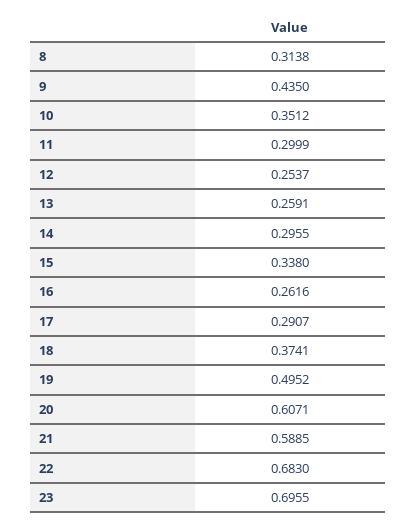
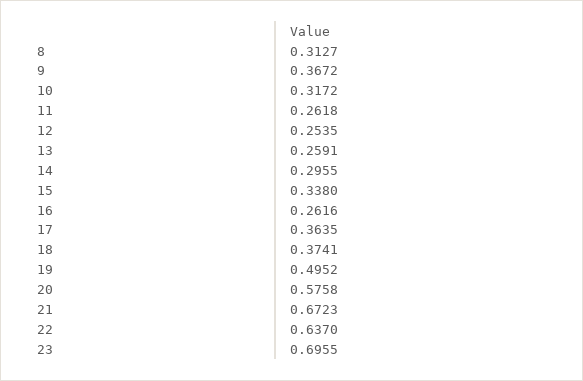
  {
-   "8": 0.3138,
+   "8": 0.3127,
-   "9": 0.435,
+   "9": 0.3672,
-   "10": 0.3512,
+   "10": 0.3172,
-   "11": 0.2999,
+   "11": 0.2618,
-   "12": 0.2537,
+   "12": 0.2535,
    "13": 0.2591,
    "14": 0.2955,
    "15": 0.338,
    "16": 0.2616,
-   "17": 0.2907,
+   "17": 0.3635,
    "18": 0.3741,
    "19": 0.4952,
-   "20": 0.6071,
+   "20": 0.5758,
-   "21": 0.5885,
+   "21": 0.6723,
-   "22": 0.683,
+   "22": 0.637,
    "23": 0.6955
  }

